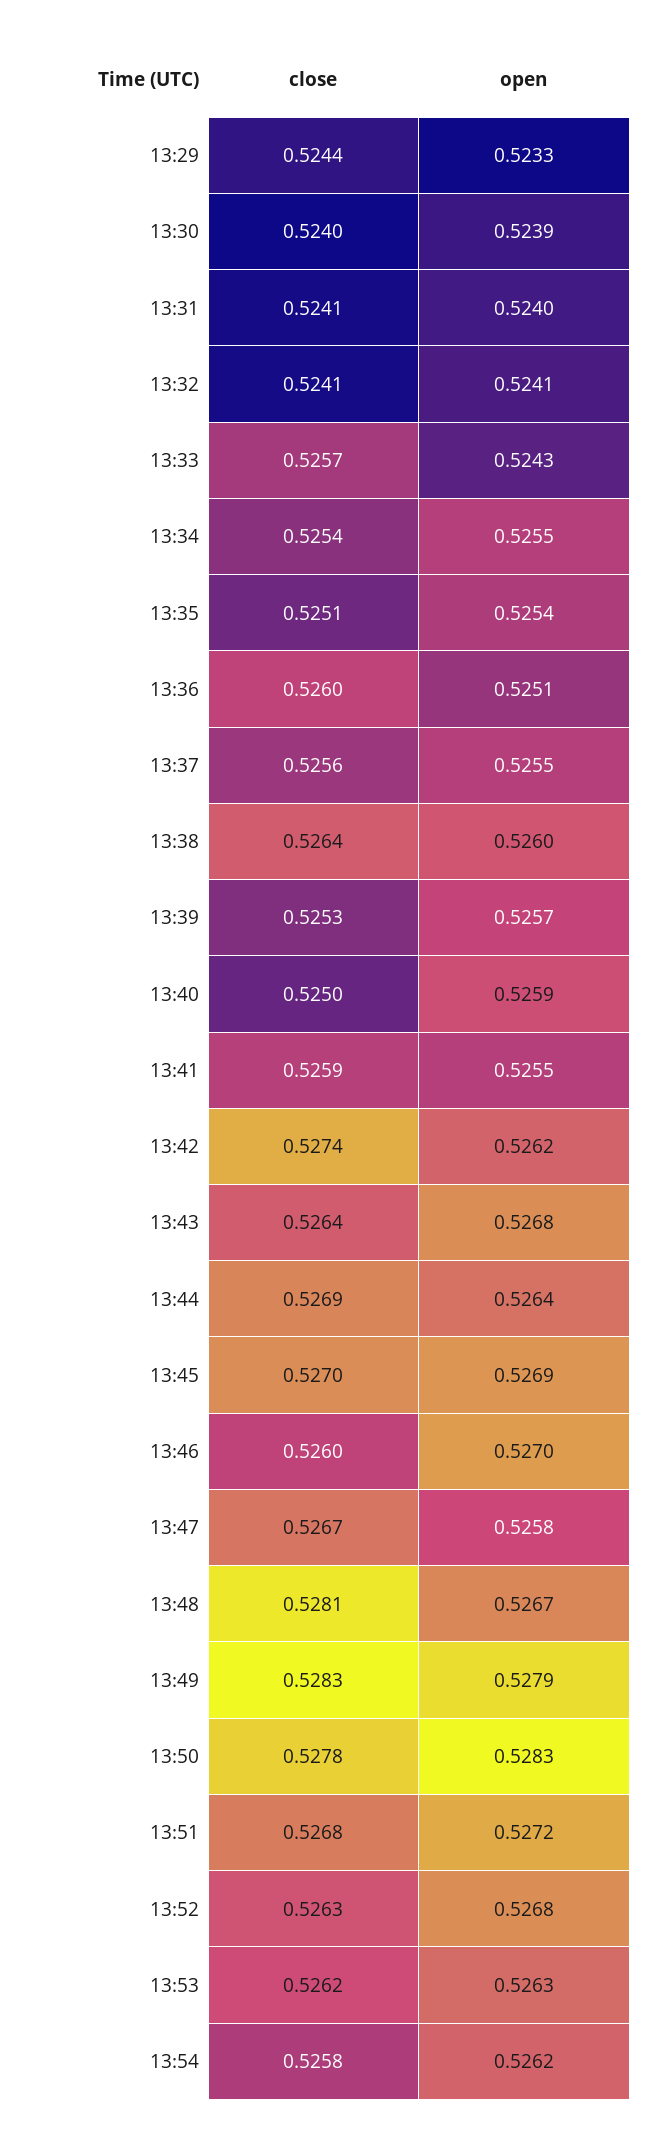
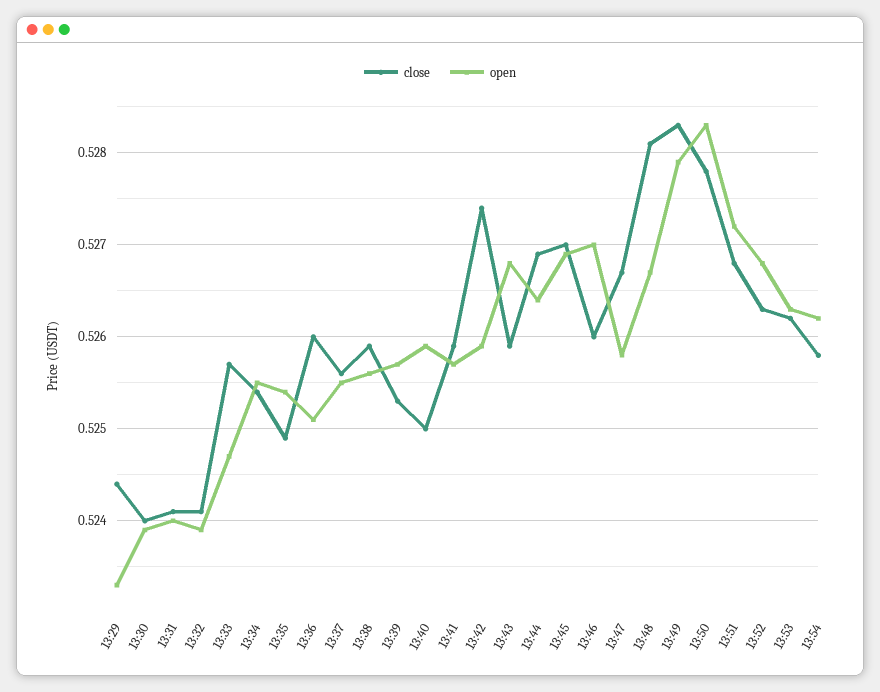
  {
    "close": {
      "13:29": 0.5244,
      "13:30": 0.524,
      "13:31": 0.5241,
      "13:32": 0.5241,
      "13:33": 0.5257,
      "13:34": 0.5254,
-     "13:35": 0.5251,
+     "13:35": 0.5249,
      "13:36": 0.526,
      "13:37": 0.5256,
-     "13:38": 0.5264,
+     "13:38": 0.5259,
      "13:39": 0.5253,
      "13:40": 0.525,
      "13:41": 0.5259,
      "13:42": 0.5274,
-     "13:43": 0.5264,
+     "13:43": 0.5259,
      "13:44": 0.5269,
      "13:45": 0.527,
      "13:46": 0.526,
      "13:47": 0.5267,
      "13:48": 0.5281,
      "13:49": 0.5283,
      "13:50": 0.5278,
      "13:51": 0.5268,
      "13:52": 0.5263,
      "13:53": 0.5262,
      "13:54": 0.5258
    },
    "open": {
      "13:29": 0.5233,
      "13:30": 0.5239,
      "13:31": 0.524,
-     "13:32": 0.5241,
+     "13:32": 0.5239,
-     "13:33": 0.5243,
+     "13:33": 0.5247,
      "13:34": 0.5255,
      "13:35": 0.5254,
      "13:36": 0.5251,
      "13:37": 0.5255,
-     "13:38": 0.526,
+     "13:38": 0.5256,
      "13:39": 0.5257,
      "13:40": 0.5259,
-     "13:41": 0.5255,
+     "13:41": 0.5257,
-     "13:42": 0.5262,
+     "13:42": 0.5259,
      "13:43": 0.5268,
      "13:44": 0.5264,
      "13:45": 0.5269,
      "13:46": 0.527,
      "13:47": 0.5258,
      "13:48": 0.5267,
      "13:49": 0.5279,
      "13:50": 0.5283,
      "13:51": 0.5272,
      "13:52": 0.5268,
      "13:53": 0.5263,
      "13:54": 0.5262
    }
  }

